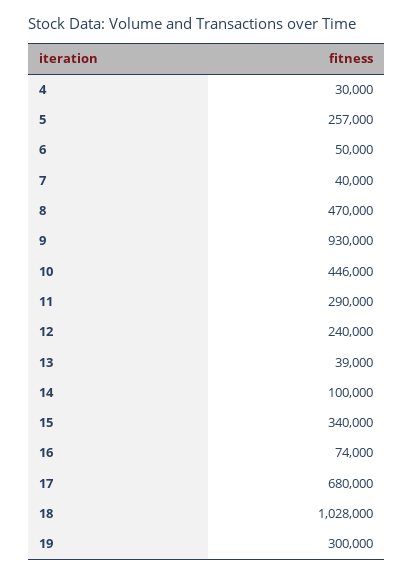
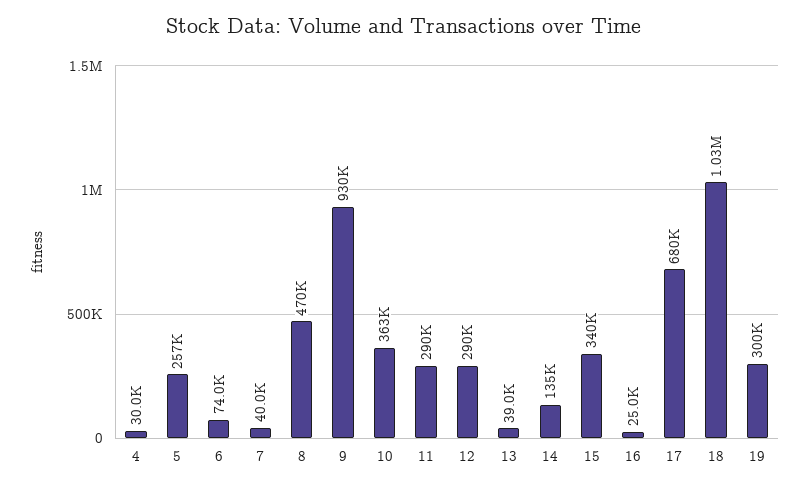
  {
    "4": 30000,
    "5": 257000,
-   "6": 50000,
+   "6": 74000,
    "7": 40000,
    "8": 470000,
    "9": 930000,
-   "10": 446000,
+   "10": 363000,
    "11": 290000,
-   "12": 240000,
+   "12": 290000,
    "13": 39000,
-   "14": 100000,
+   "14": 135000,
    "15": 340000,
-   "16": 74000,
+   "16": 25000,
    "17": 680000,
    "18": 1028000,
    "19": 300000
  }

